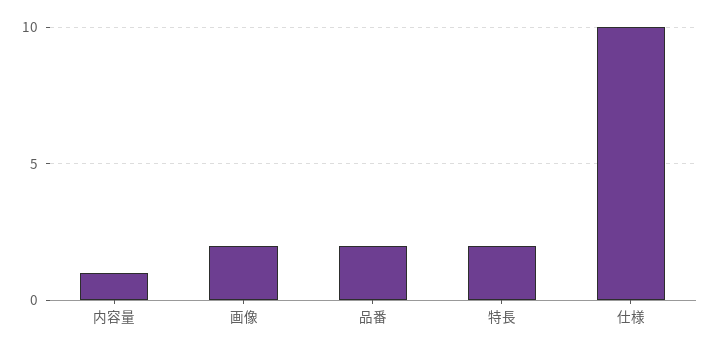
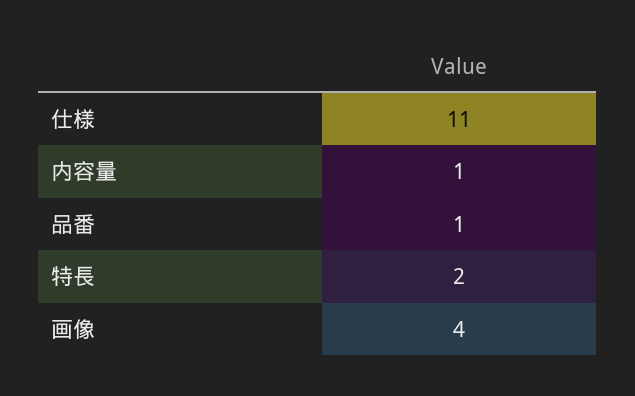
  {
    "内容量": 1,
-   "画像": 2,
+   "画像": 4,
-   "品番": 2,
+   "品番": 1,
    "特長": 2,
-   "仕様": 10
+   "仕様": 11
  }

